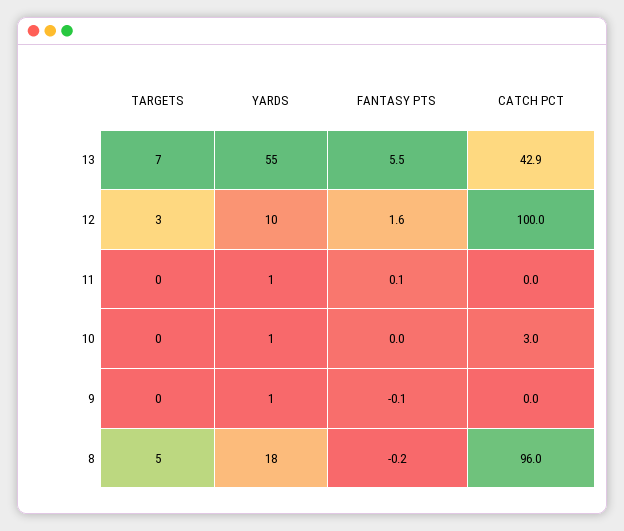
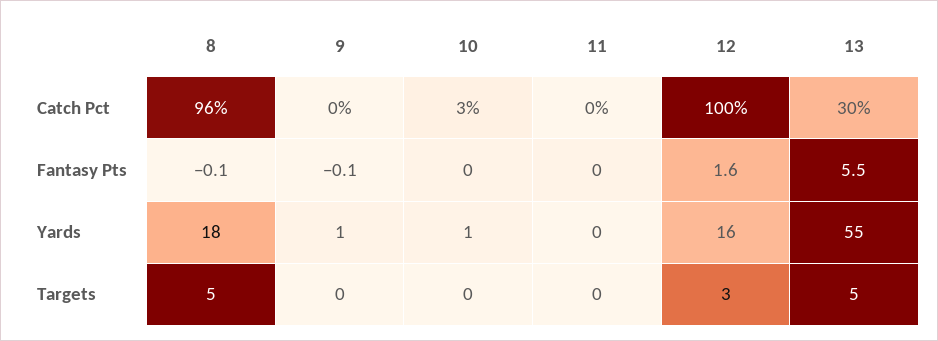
  {
    "TARGETS": {
-     "13": 7,
+     "13": 5,
      "12": 3,
      "11": 0,
      "10": 0,
      "9": 0,
      "8": 5
    },
    "YARDS": {
      "13": 55,
-     "12": 10,
+     "12": 16,
-     "11": 1,
+     "11": 0,
      "10": 1,
      "9": 1,
      "8": 18
    },
    "FANTASY PTS": {
      "13": 5.5,
      "12": 1.6,
-     "11": 0.1,
+     "11": 0,
      "10": 0,
      "9": -0.1,
-     "8": -0.2
+     "8": -0.1
    },
    "CATCH PCT": {
-     "13": 42.9,
+     "13": 30,
      "12": 100,
      "11": 0,
      "10": 3,
      "9": 0,
      "8": 96
    }
  }

